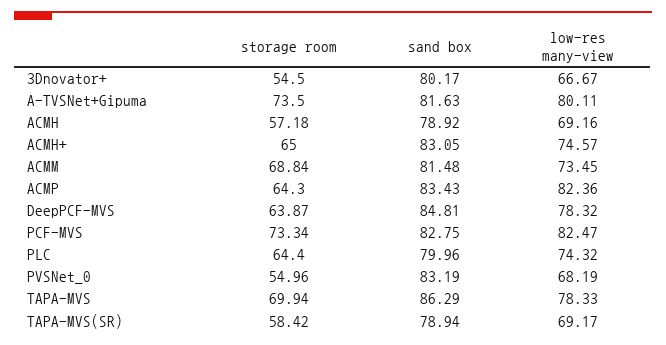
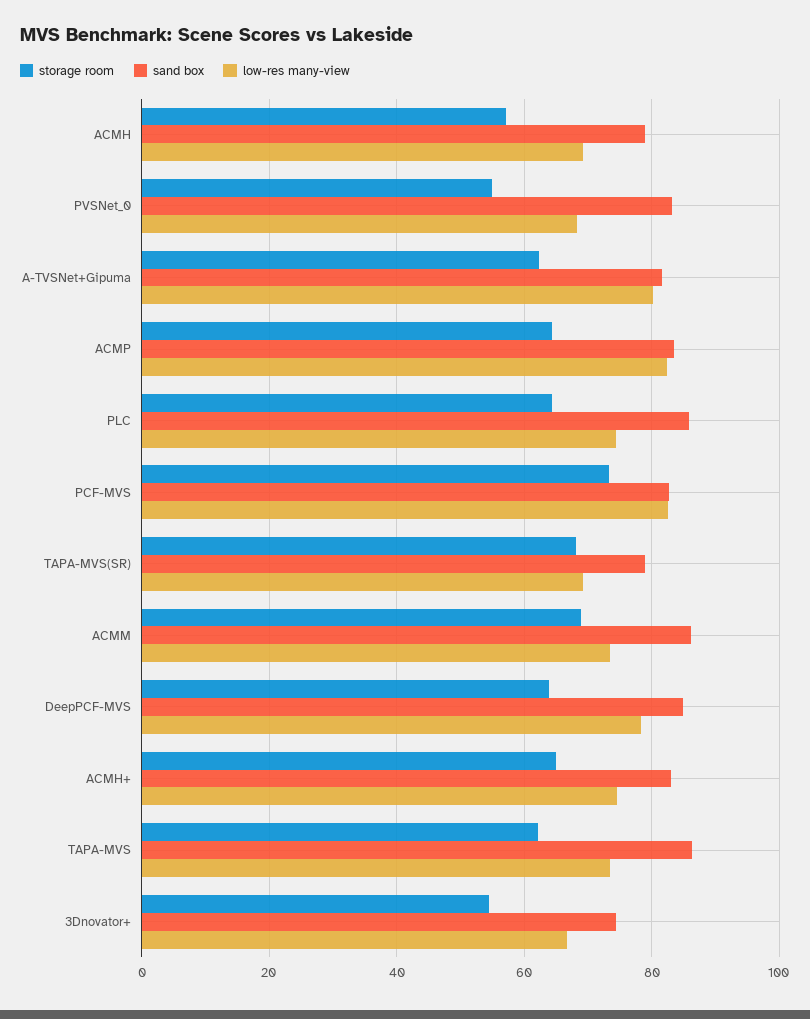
  {
    "storage room": {
      "3Dnovator+": 54.5,
-     "A-TVSNet+Gipuma": 73.5,
+     "A-TVSNet+Gipuma": 62,
      "ACMH": 57.18,
      "ACMH+": 65,
      "ACMM": 68.84,
      "ACMP": 64.3,
      "DeepPCF-MVS": 63.87,
      "PCF-MVS": 73.34,
      "PLC": 64.4,
      "PVSNet_0": 54.96,
-     "TAPA-MVS": 69.94,
+     "TAPA-MVS": 62,
-     "TAPA-MVS(SR)": 58.42
+     "TAPA-MVS(SR)": 68
    },
    "sand box": {
-     "3Dnovator+": 80.17,
+     "3Dnovator+": 74,
      "A-TVSNet+Gipuma": 81.63,
      "ACMH": 78.92,
      "ACMH+": 83.05,
-     "ACMM": 81.48,
+     "ACMM": 86,
      "ACMP": 83.43,
      "DeepPCF-MVS": 84.81,
      "PCF-MVS": 82.75,
-     "PLC": 79.96,
+     "PLC": 86,
      "PVSNet_0": 83.19,
      "TAPA-MVS": 86.29,
      "TAPA-MVS(SR)": 78.94
    },
    "low-res many-view": {
      "3Dnovator+": 66.67,
      "A-TVSNet+Gipuma": 80.11,
      "ACMH": 69.16,
      "ACMH+": 74.57,
      "ACMM": 73.45,
      "ACMP": 82.36,
      "DeepPCF-MVS": 78.32,
      "PCF-MVS": 82.47,
      "PLC": 74.32,
      "PVSNet_0": 68.19,
-     "TAPA-MVS": 78.33,
+     "TAPA-MVS": 74,
      "TAPA-MVS(SR)": 69.17
    }
  }

